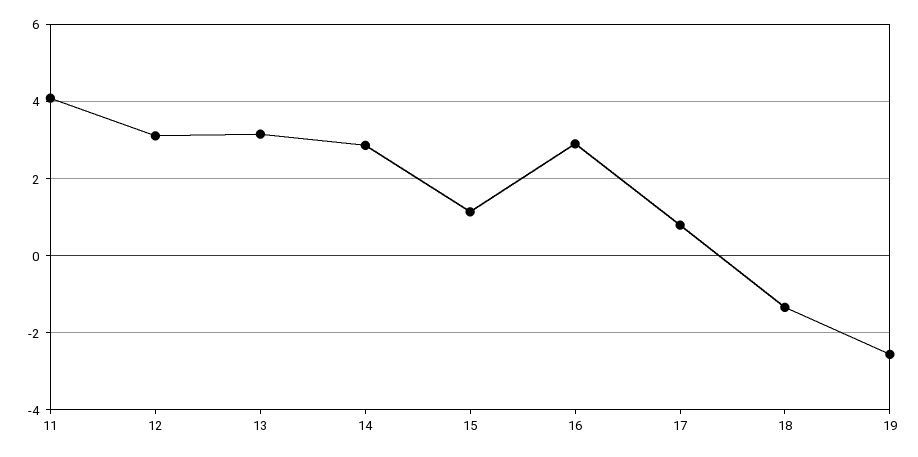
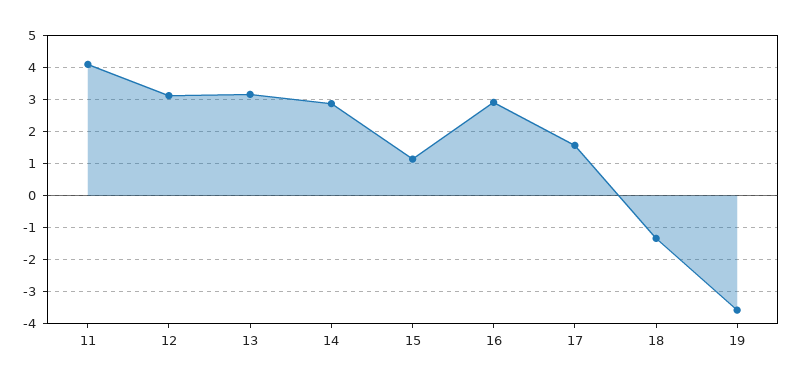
  {
    "11": 4.2,
    "12": 3.2,
    "13": 3.2,
    "14": 2.8,
    "15": 1.2,
    "16": 3,
-   "17": 0.8,
+   "17": 1.6,
    "18": -1.4,
-   "19": -2.6
+   "19": -3.6
  }

